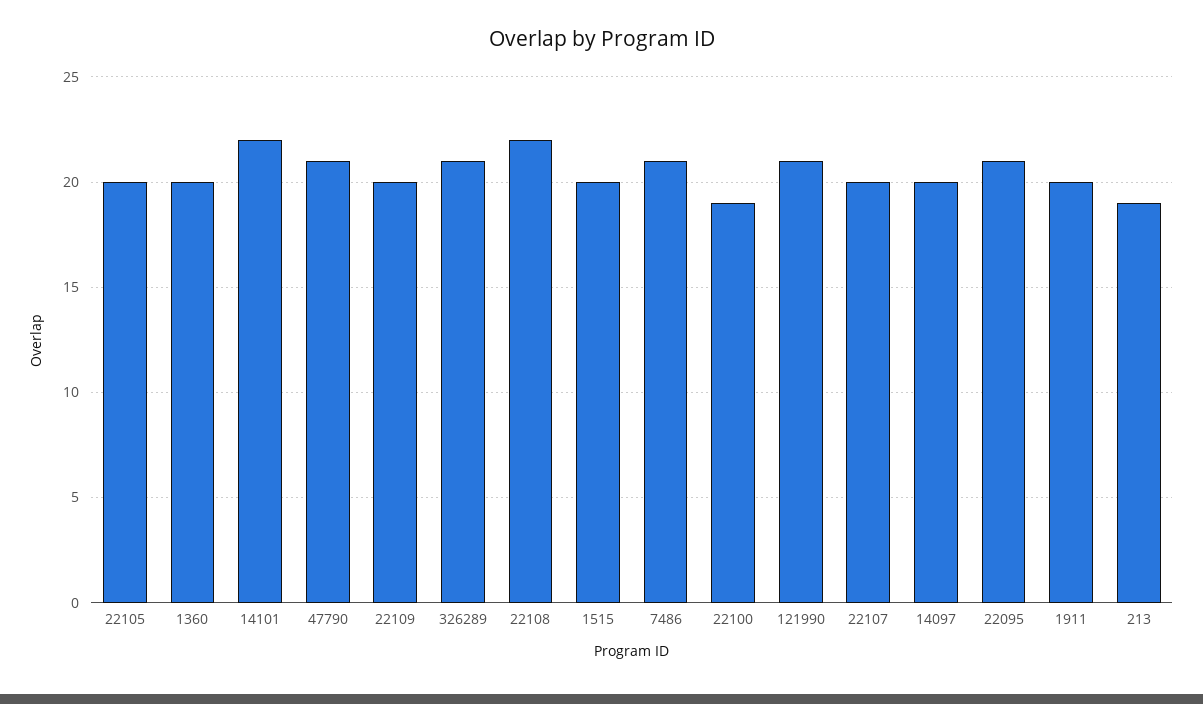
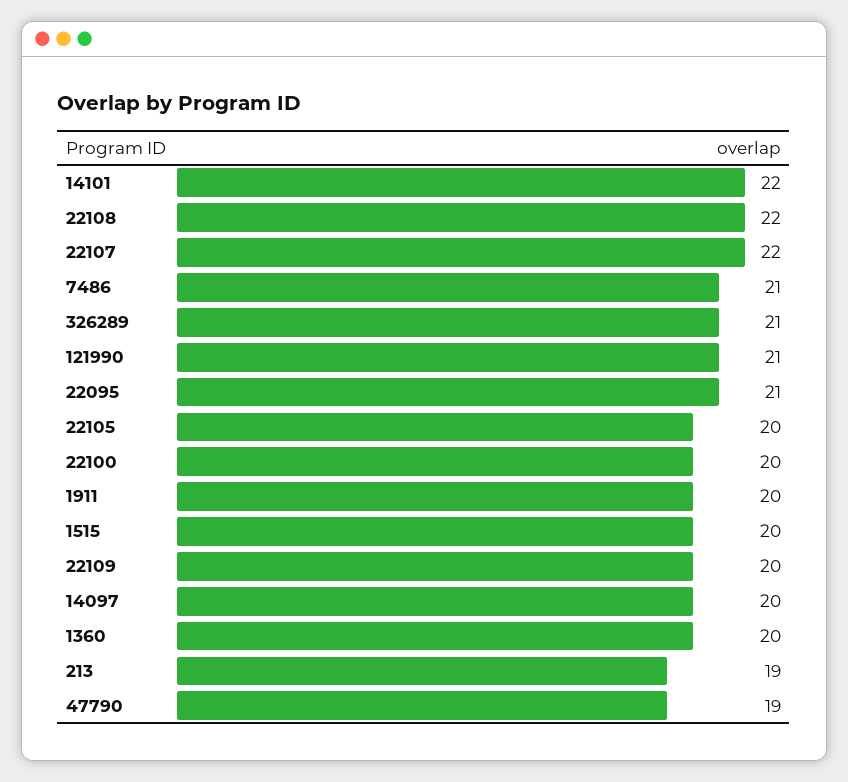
  {
    "22105": 20,
    "1360": 20,
    "14101": 22,
-   "47790": 21,
+   "47790": 19,
    "22109": 20,
    "326289": 21,
    "22108": 22,
    "1515": 20,
    "7486": 21,
-   "22100": 19,
+   "22100": 20,
    "121990": 21,
-   "22107": 20,
+   "22107": 22,
    "14097": 20,
    "22095": 21,
    "1911": 20,
    "213": 19
  }

